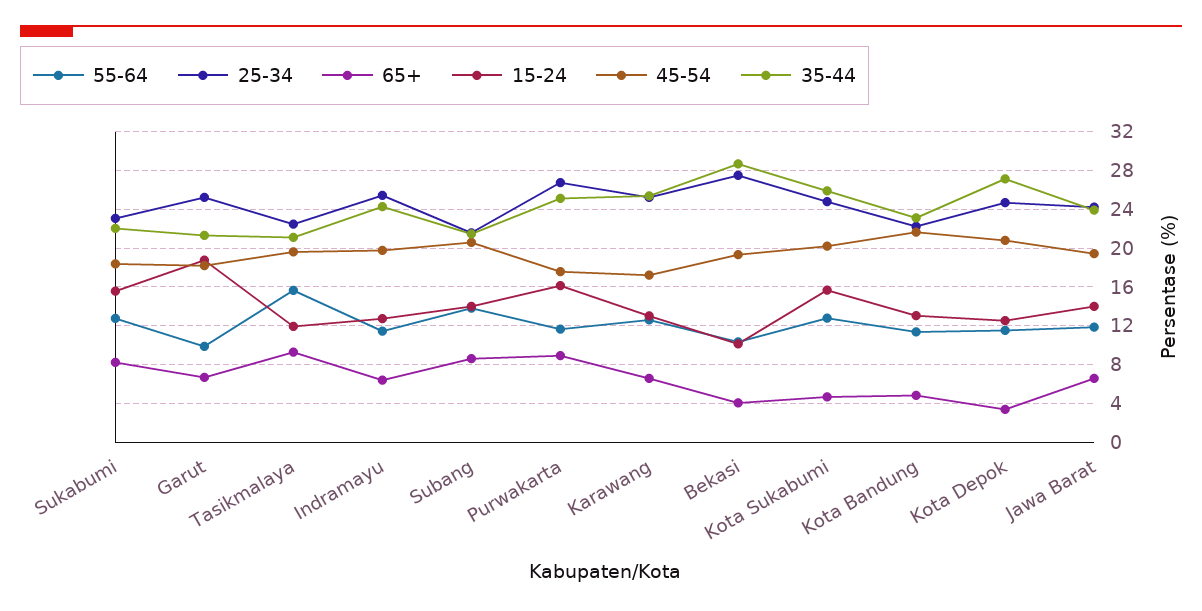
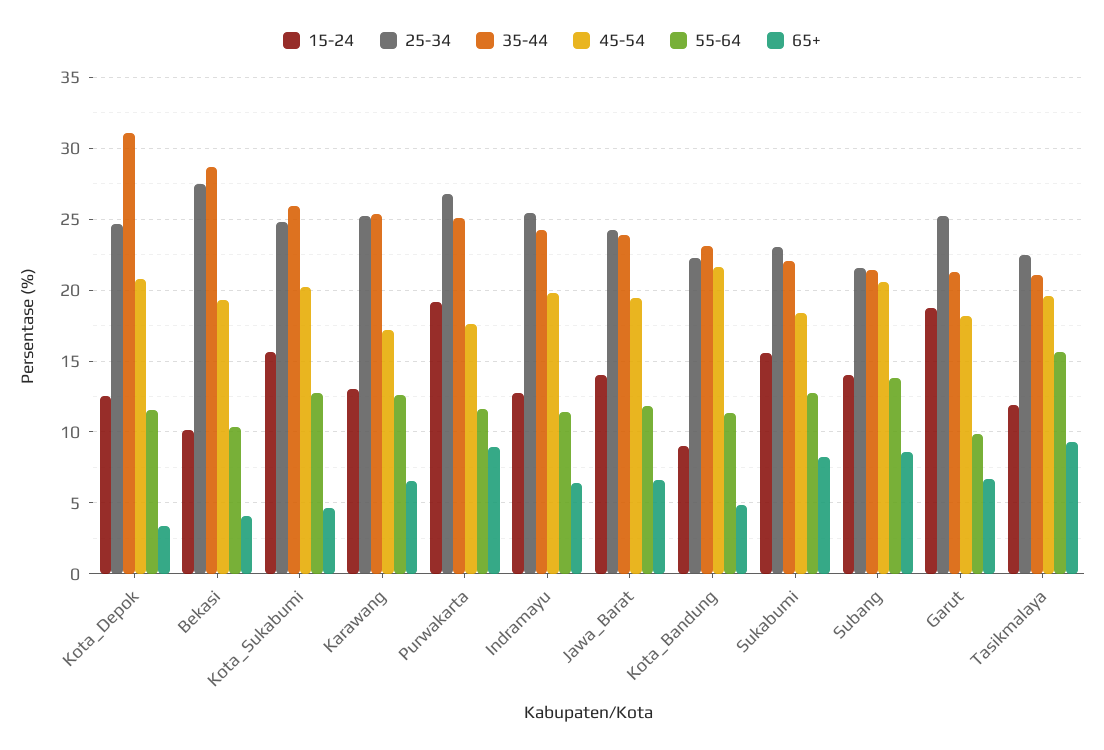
  {
    "55-64": {
      "Sukabumi": 13,
      "Garut": 10,
      "Tasikmalaya": 15.5,
      "Indramayu": 11.5,
      "Subang": 14,
      "Purwakarta": 11.5,
      "Karawang": 12.5,
      "Bekasi": 10.5,
      "Kota Sukabumi": 13,
      "Kota Bandung": 11.5,
      "Kota Depok": 11.5,
      "Jawa Barat": 12
    },
    "25-34": {
      "Sukabumi": 23,
      "Garut": 25,
      "Tasikmalaya": 22.5,
      "Indramayu": 25.5,
      "Subang": 21.5,
      "Purwakarta": 27,
      "Karawang": 25,
      "Bekasi": 27.5,
      "Kota Sukabumi": 25,
      "Kota Bandung": 22,
      "Kota Depok": 24.5,
      "Jawa Barat": 24
    },
    "65+": {
      "Sukabumi": 8,
      "Garut": 6.5,
      "Tasikmalaya": 9.5,
      "Indramayu": 6.5,
      "Subang": 8.5,
      "Purwakarta": 9,
      "Karawang": 6.5,
      "Bekasi": 4,
      "Kota Sukabumi": 4.5,
      "Kota Bandung": 5,
      "Kota Depok": 3.5,
      "Jawa Barat": 6.5
    },
    "15-24": {
      "Sukabumi": 15.5,
      "Garut": 19,
      "Tasikmalaya": 12,
      "Indramayu": 12.5,
      "Subang": 14,
-     "Purwakarta": 16,
+     "Purwakarta": 19,
      "Karawang": 13,
      "Bekasi": 10,
      "Kota Sukabumi": 15.5,
-     "Kota Bandung": 13,
+     "Kota Bandung": 9,
      "Kota Depok": 12.5,
      "Jawa Barat": 14
    },
    "45-54": {
      "Sukabumi": 18.5,
      "Garut": 18,
      "Tasikmalaya": 19.5,
      "Indramayu": 20,
      "Subang": 20.5,
      "Purwakarta": 17.5,
      "Karawang": 17,
      "Bekasi": 19.5,
      "Kota Sukabumi": 20,
      "Kota Bandung": 21.5,
      "Kota Depok": 21,
      "Jawa Barat": 19.5
    },
    "35-44": {
      "Sukabumi": 22,
      "Garut": 21.5,
      "Tasikmalaya": 21,
      "Indramayu": 24.5,
      "Subang": 21.5,
      "Purwakarta": 25,
      "Karawang": 25.5,
      "Bekasi": 28.5,
      "Kota Sukabumi": 26,
      "Kota Bandung": 23,
-     "Kota Depok": 27,
+     "Kota Depok": 31,
      "Jawa Barat": 24
    }
  }

